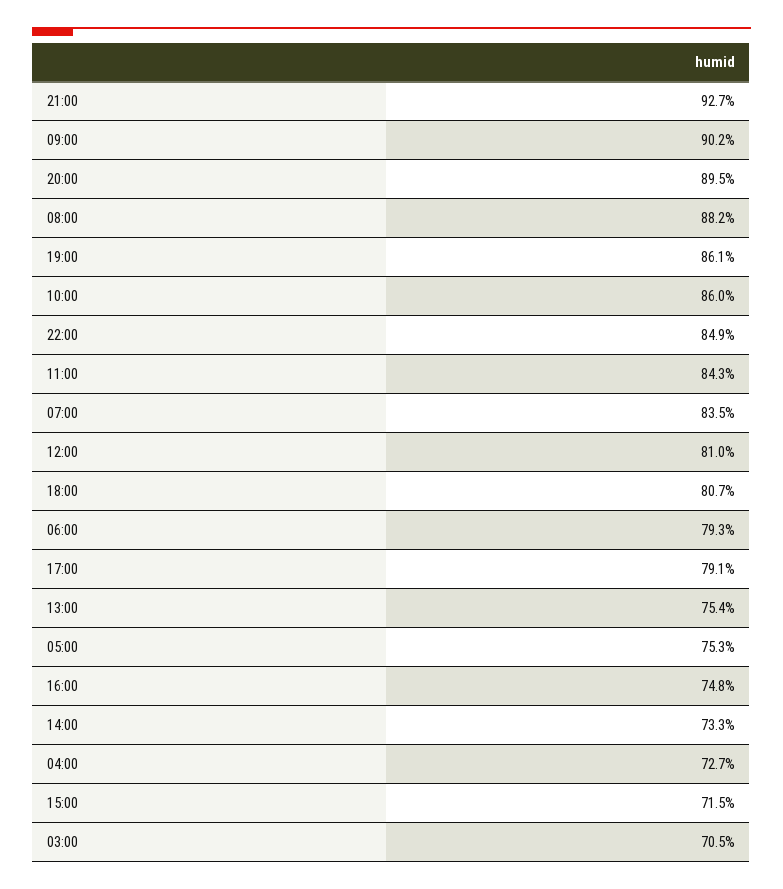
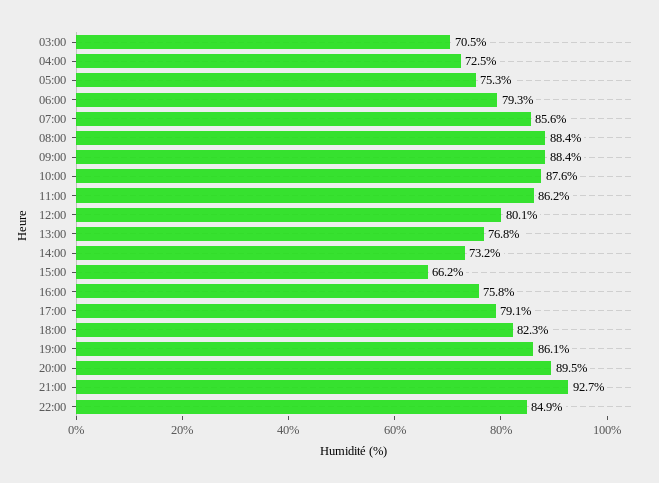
  {
    "21:00": 92.7,
-   "09:00": 90.2,
+   "09:00": 88.4,
    "20:00": 89.5,
-   "08:00": 88.2,
+   "08:00": 88.4,
    "19:00": 86.1,
-   "10:00": 86,
+   "10:00": 87.6,
    "22:00": 84.9,
-   "11:00": 84.3,
+   "11:00": 86.2,
-   "07:00": 83.5,
+   "07:00": 85.6,
-   "12:00": 81,
+   "12:00": 80.1,
-   "18:00": 80.7,
+   "18:00": 82.3,
    "06:00": 79.3,
    "17:00": 79.1,
-   "13:00": 75.4,
+   "13:00": 76.8,
    "05:00": 75.3,
-   "16:00": 74.8,
+   "16:00": 75.8,
-   "14:00": 73.3,
+   "14:00": 73.2,
-   "04:00": 72.7,
+   "04:00": 72.5,
-   "15:00": 71.5,
+   "15:00": 66.2,
    "03:00": 70.5
  }

